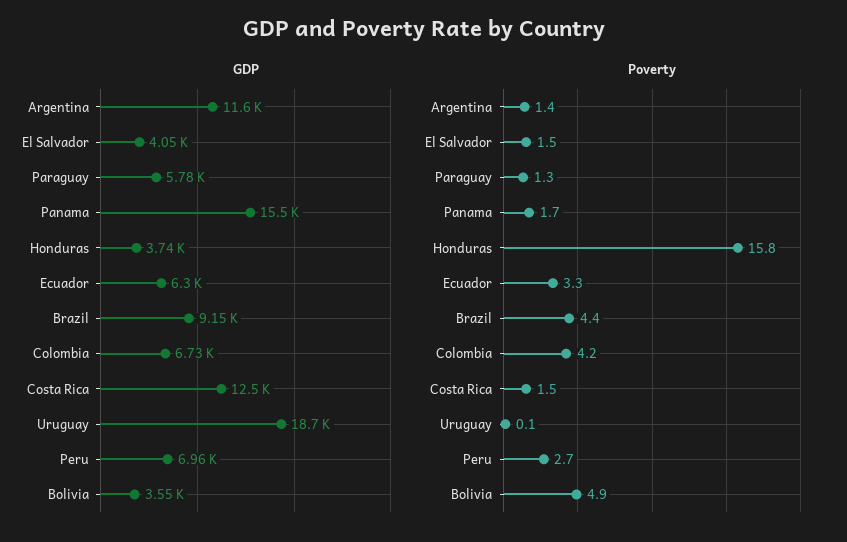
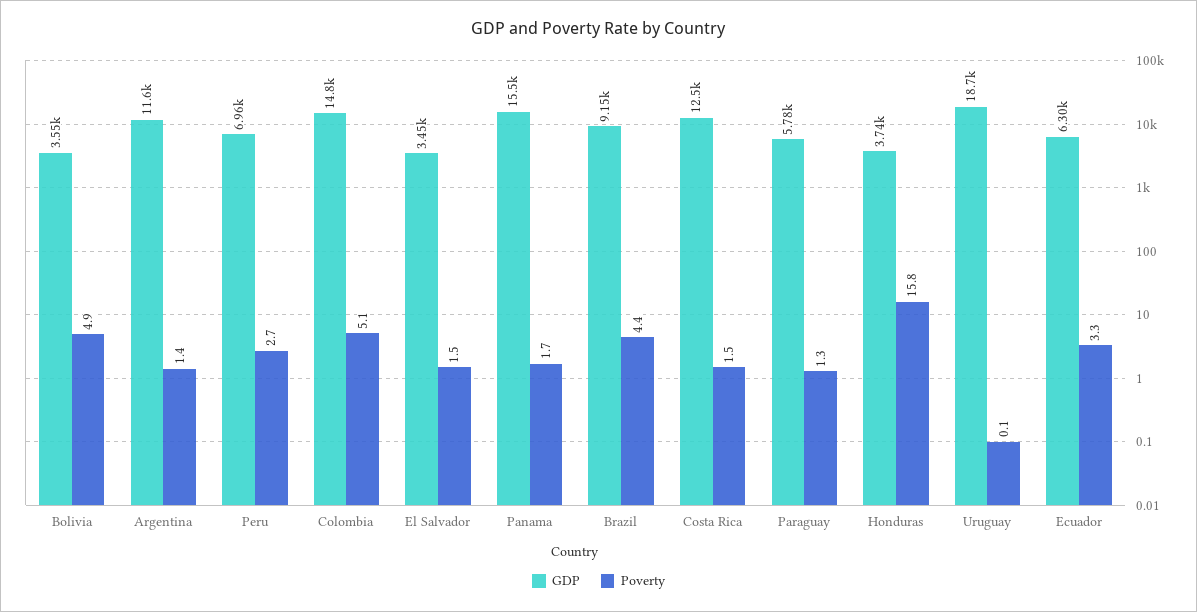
  {
    "GDP": {
      "Argentina": 11600,
-     "El Salvador": 4050,
+     "El Salvador": 3450,
      "Paraguay": 5780,
      "Panama": 15500,
      "Honduras": 3740,
      "Ecuador": 6300,
      "Brazil": 9150,
-     "Colombia": 6730,
+     "Colombia": 14800,
      "Costa Rica": 12500,
      "Uruguay": 18700,
      "Peru": 6960,
      "Bolivia": 3550
    },
    "Poverty": {
      "Argentina": 1.4,
      "El Salvador": 1.5,
      "Paraguay": 1.3,
      "Panama": 1.7,
      "Honduras": 15.8,
      "Ecuador": 3.3,
      "Brazil": 4.4,
-     "Colombia": 4.2,
+     "Colombia": 5.1,
      "Costa Rica": 1.5,
      "Uruguay": 0.1,
      "Peru": 2.7,
      "Bolivia": 4.9
    }
  }

